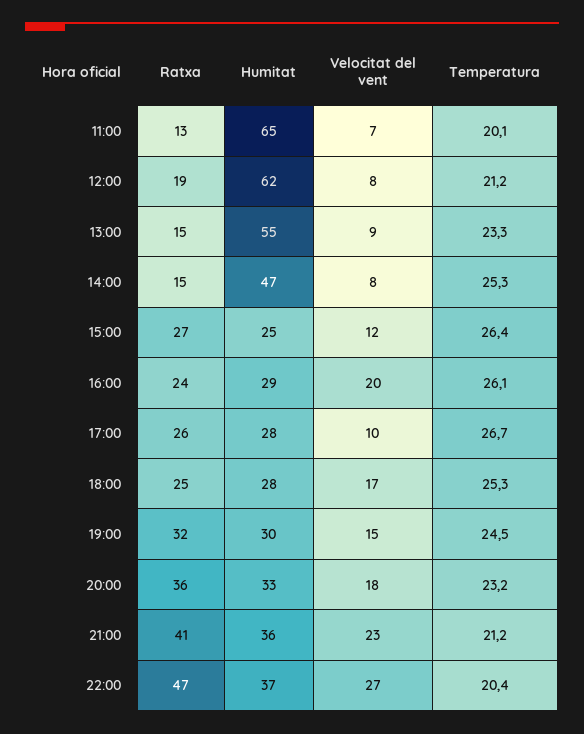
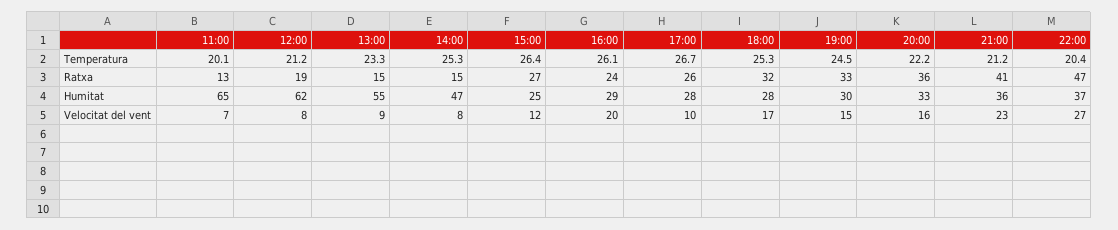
  {
    "Ratxa": {
      "11:00": 13,
      "12:00": 19,
      "13:00": 15,
      "14:00": 15,
      "15:00": 27,
      "16:00": 24,
      "17:00": 26,
-     "18:00": 25,
+     "18:00": 32,
-     "19:00": 32,
+     "19:00": 33,
      "20:00": 36,
      "21:00": 41,
      "22:00": 47
    },
    "Humitat": {
      "11:00": 65,
      "12:00": 62,
      "13:00": 55,
      "14:00": 47,
      "15:00": 25,
      "16:00": 29,
      "17:00": 28,
      "18:00": 28,
      "19:00": 30,
      "20:00": 33,
      "21:00": 36,
      "22:00": 37
    },
    "Velocitat del vent": {
      "11:00": 7,
      "12:00": 8,
      "13:00": 9,
      "14:00": 8,
      "15:00": 12,
      "16:00": 20,
      "17:00": 10,
      "18:00": 17,
      "19:00": 15,
-     "20:00": 18,
+     "20:00": 16,
      "21:00": 23,
      "22:00": 27
    },
    "Temperatura": {
      "11:00": 20.1,
      "12:00": 21.2,
      "13:00": 23.3,
      "14:00": 25.3,
      "15:00": 26.4,
      "16:00": 26.1,
      "17:00": 26.7,
      "18:00": 25.3,
      "19:00": 24.5,
-     "20:00": 23.2,
+     "20:00": 22.2,
      "21:00": 21.2,
      "22:00": 20.4
    }
  }

